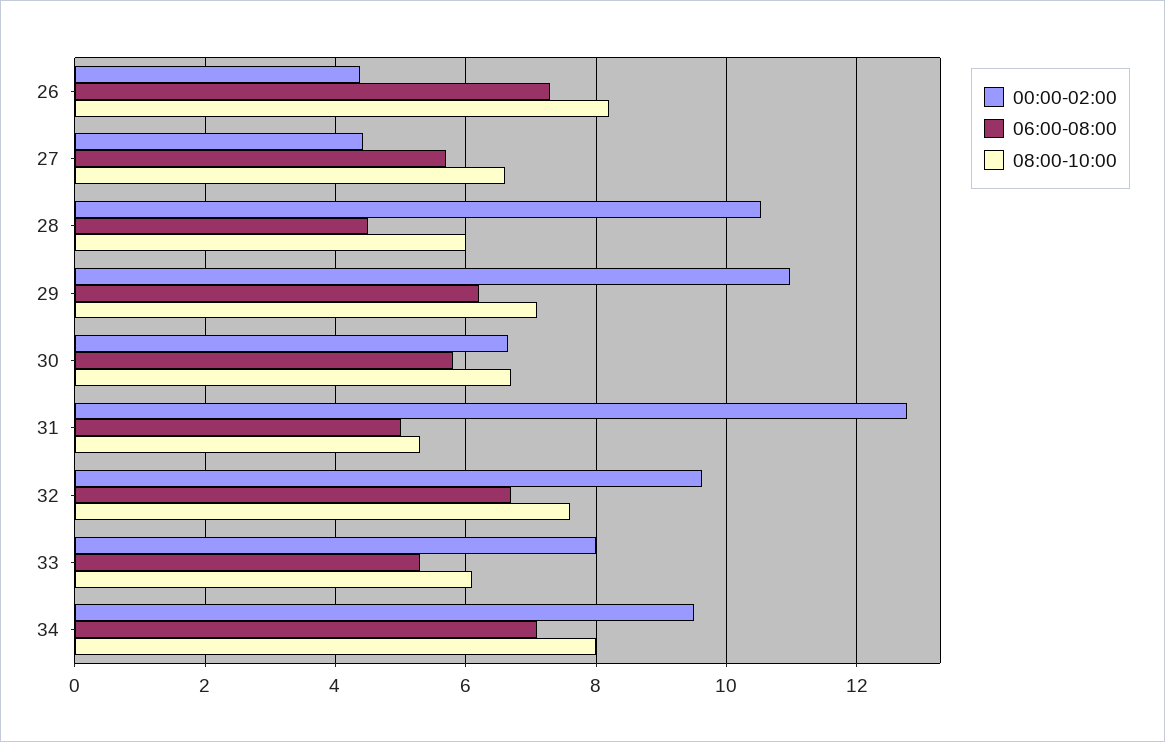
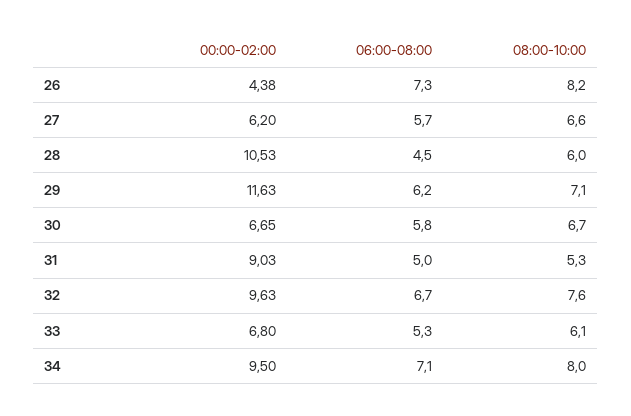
  {
    "00:00-02:00": {
      "26": 4.38,
-     "27": 4.4,
+     "27": 6.2,
      "28": 10.53,
-     "29": 11,
+     "29": 11.63,
      "30": 6.65,
-     "31": 12.8,
+     "31": 9.03,
      "32": 9.63,
-     "33": 8,
+     "33": 6.8,
      "34": 9.5
    },
    "06:00-08:00": {
      "26": 7.3,
      "27": 5.7,
      "28": 4.5,
      "29": 6.2,
      "30": 5.8,
      "31": 5,
      "32": 6.7,
      "33": 5.3,
      "34": 7.1
    },
    "08:00-10:00": {
      "26": 8.2,
      "27": 6.6,
      "28": 6,
      "29": 7.1,
      "30": 6.7,
      "31": 5.3,
      "32": 7.6,
      "33": 6.1,
      "34": 8
    }
  }

